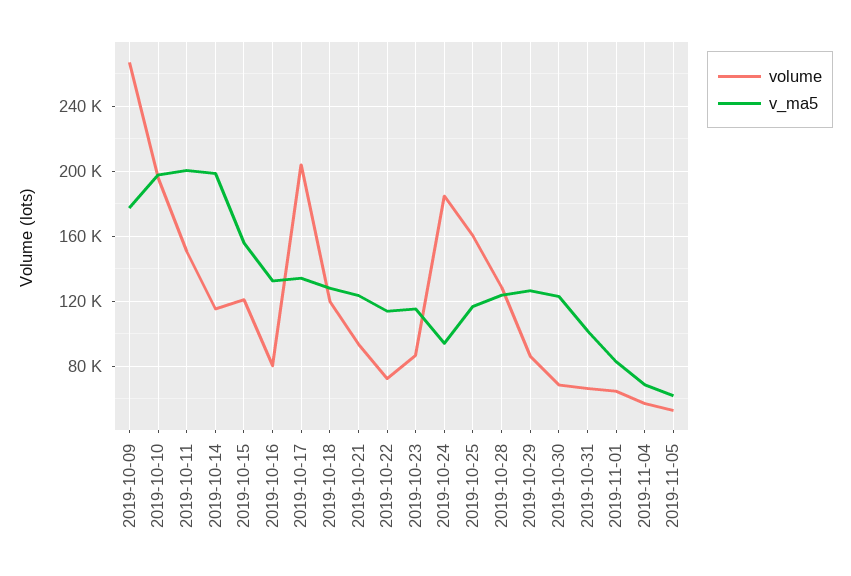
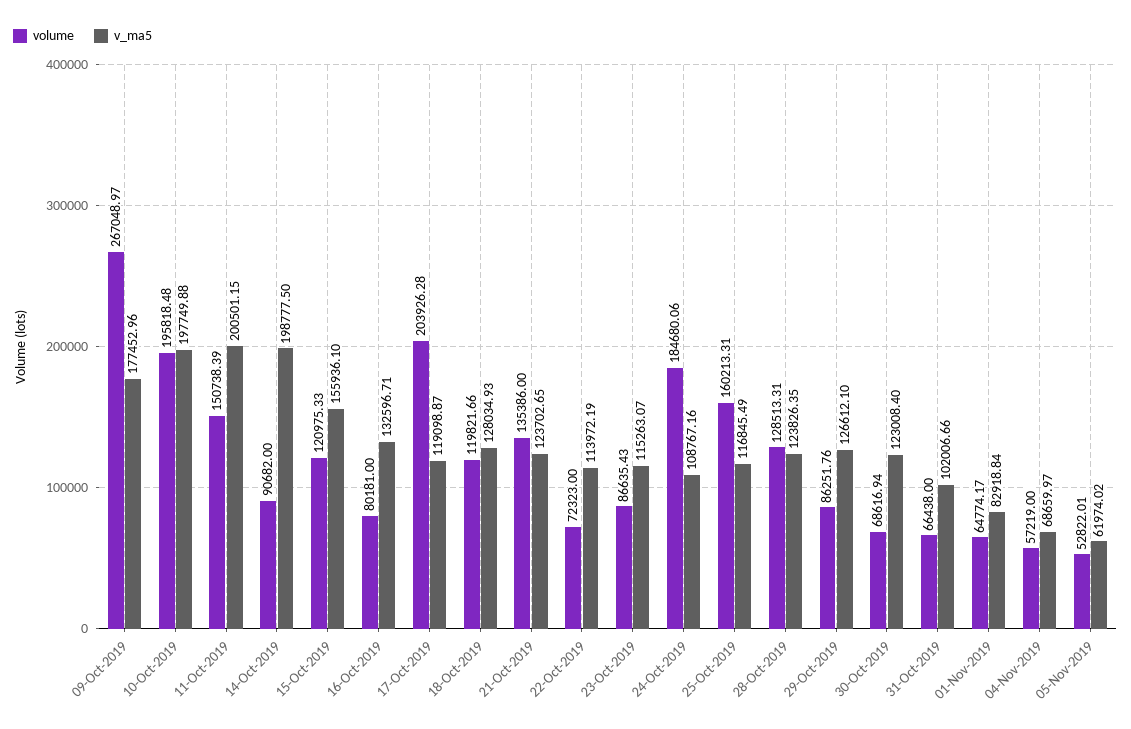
  {
    "volume": {
      "2019-10-09": 267048.97,
      "2019-10-10": 195818.48,
      "2019-10-11": 150738.39,
-     "2019-10-14": 115000,
+     "2019-10-14": 90682,
      "2019-10-15": 120975.33,
      "2019-10-16": 80181,
      "2019-10-17": 203926.28,
      "2019-10-18": 119821.66,
-     "2019-10-21": 95000,
+     "2019-10-21": 135386,
      "2019-10-22": 72323,
      "2019-10-23": 86635.43,
      "2019-10-24": 184680.06,
      "2019-10-25": 160213.31,
      "2019-10-28": 128513.31,
      "2019-10-29": 86251.76,
      "2019-10-30": 68616.94,
      "2019-10-31": 66438,
      "2019-11-01": 64774.17,
      "2019-11-04": 57219,
      "2019-11-05": 52822.01
    },
    "v_ma5": {
      "2019-10-09": 177452.96,
      "2019-10-10": 197749.88,
      "2019-10-11": 200501.15,
      "2019-10-14": 198777.5,
      "2019-10-15": 155936.1,
      "2019-10-16": 132596.71,
-     "2019-10-17": 135000,
+     "2019-10-17": 119098.87,
      "2019-10-18": 128034.93,
      "2019-10-21": 123702.65,
      "2019-10-22": 113972.19,
      "2019-10-23": 115263.07,
-     "2019-10-24": 95000,
+     "2019-10-24": 108767.16,
      "2019-10-25": 116845.49,
      "2019-10-28": 123826.35,
      "2019-10-29": 126612.1,
      "2019-10-30": 123008.4,
      "2019-10-31": 102006.66,
      "2019-11-01": 82918.84,
      "2019-11-04": 68659.97,
      "2019-11-05": 61974.02
    }
  }

